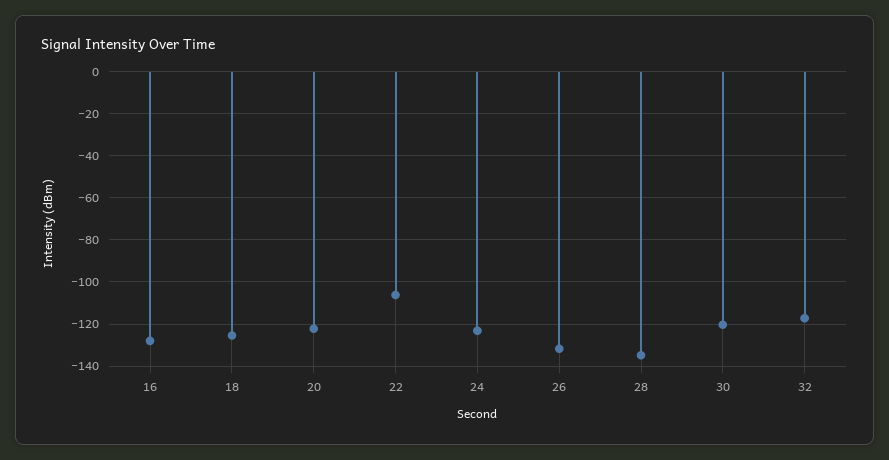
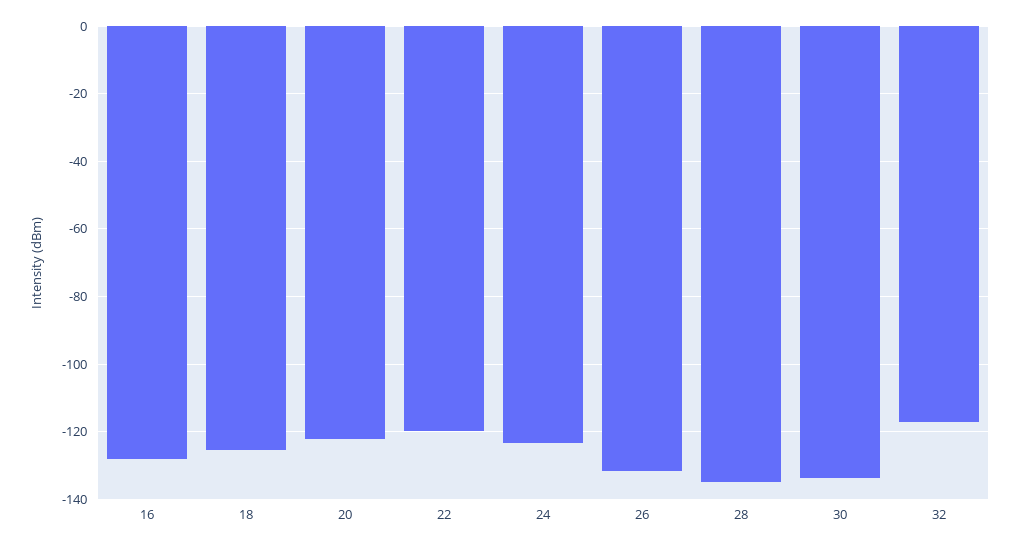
  {
    "16": -128,
    "18": -126,
    "20": -122,
-   "22": -105,
+   "22": -120,
    "24": -124,
    "26": -132,
    "28": -134,
-   "30": -120,
+   "30": -134,
    "32": -118
  }

